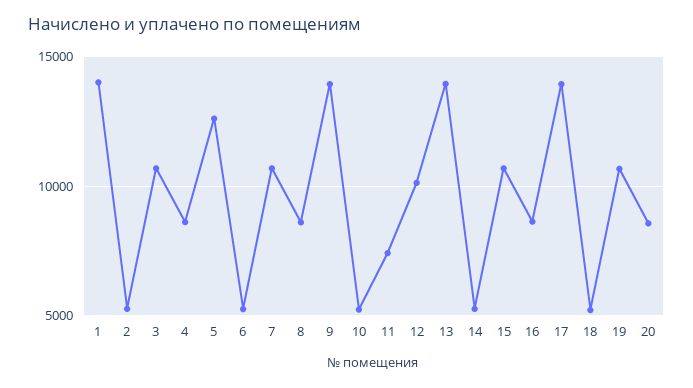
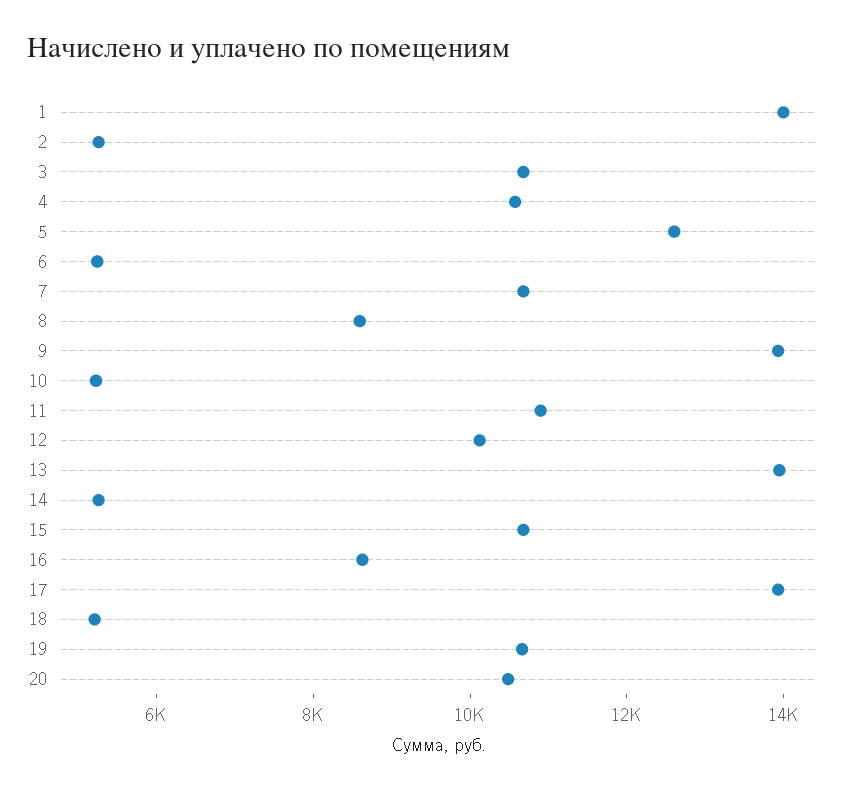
  {
    "1": 14000,
    "2": 5500,
    "3": 10500,
-   "4": 8500,
+   "4": 10500,
    "5": 12500,
    "6": 5000,
    "7": 10500,
    "8": 8500,
    "9": 14000,
    "10": 5000,
-   "11": 7500,
+   "11": 11000,
    "12": 10000,
    "13": 14000,
    "14": 5500,
    "15": 10500,
    "16": 8500,
    "17": 14000,
    "18": 5000,
    "19": 10500,
-   "20": 8500
+   "20": 10500
  }

